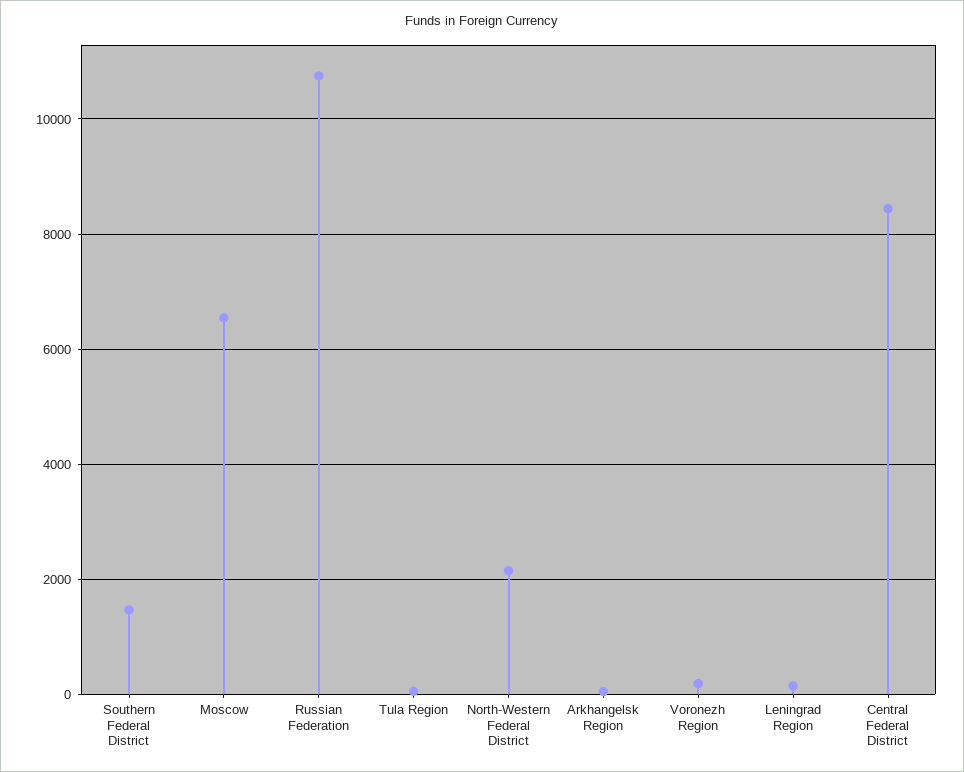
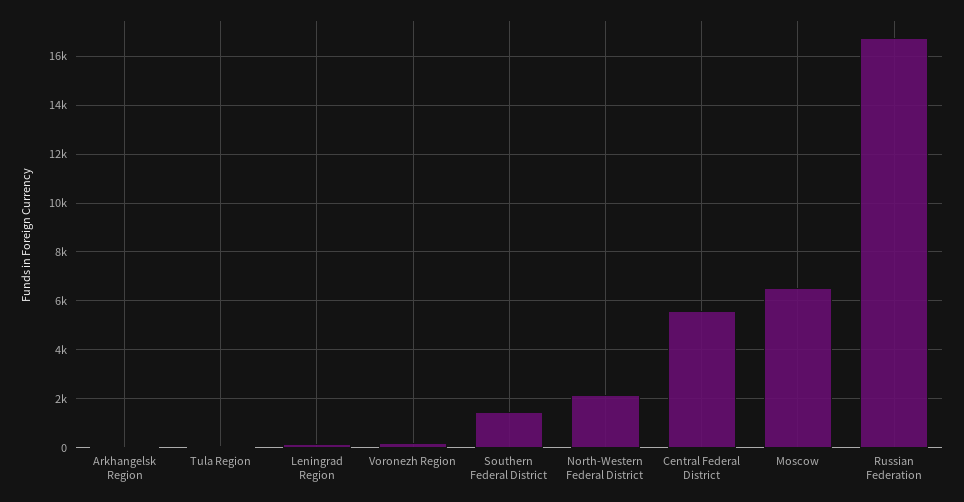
  {
    "Southern Federal District": 1400,
    "Moscow": 6600,
-   "Russian Federation": 10800,
+   "Russian Federation": 16750,
    "Tula Region": 0,
    "North-Western Federal District": 2200,
    "Arkhangelsk Region": 0,
    "Voronezh Region": 200,
    "Leningrad Region": 200,
-   "Central Federal District": 8400
+   "Central Federal District": 5500
  }

